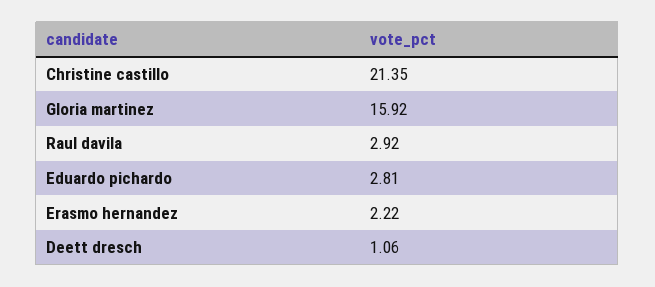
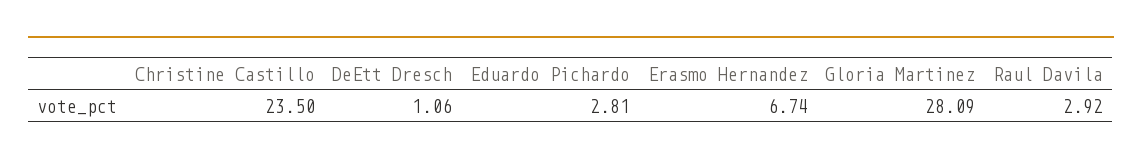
  {
-   "Christine castillo": 21.35,
+   "Christine castillo": 23.5,
-   "Gloria martinez": 15.92,
+   "Gloria martinez": 28.09,
    "Raul davila": 2.92,
    "Eduardo pichardo": 2.81,
-   "Erasmo hernandez": 2.22,
+   "Erasmo hernandez": 6.74,
    "Deett dresch": 1.06
  }

